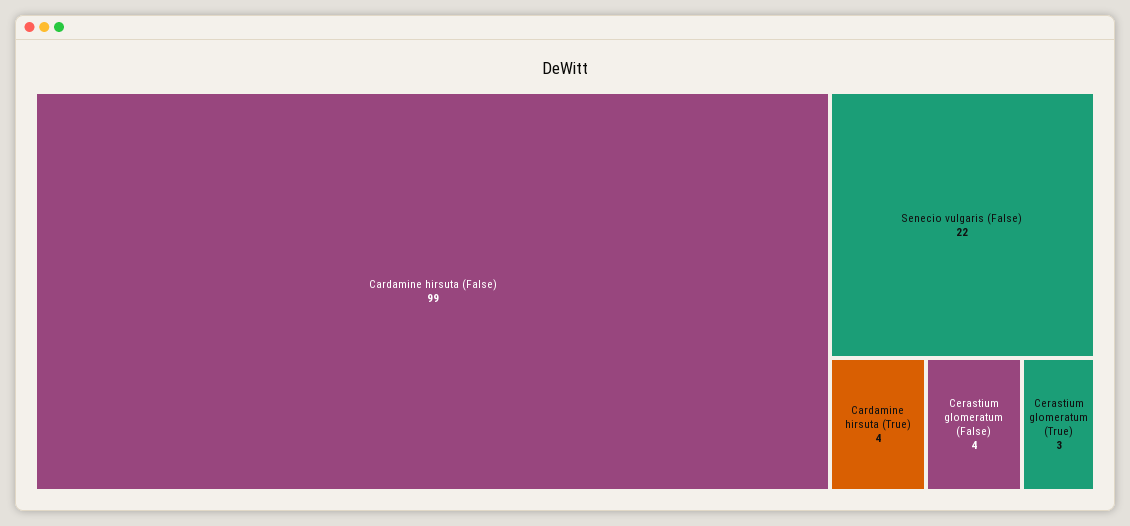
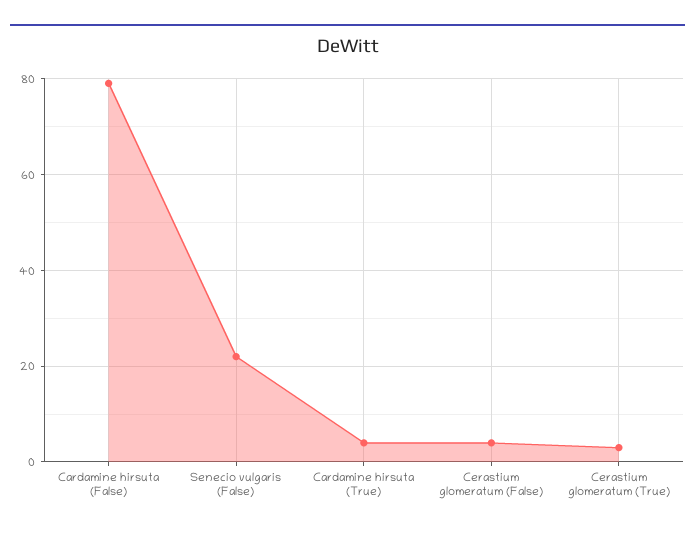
  {
-   "Cardamine hirsuta (False)": 99,
+   "Cardamine hirsuta (False)": 80,
    "Senecio vulgaris (False)": 22,
    "Cardamine hirsuta (True)": 4,
    "Cerastium glomeratum (False)": 4,
    "Cerastium glomeratum (True)": 3
  }

